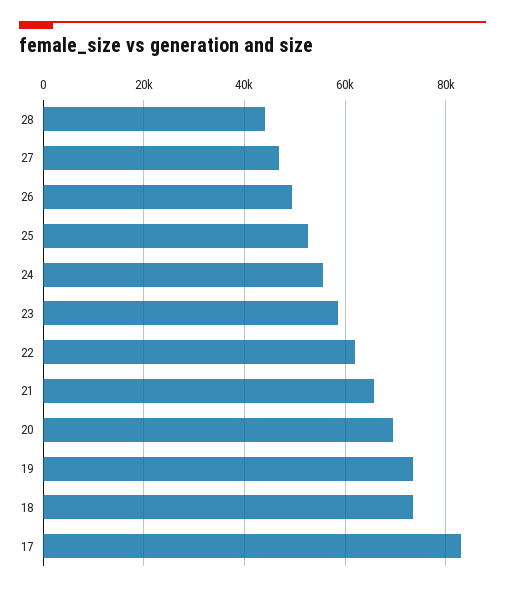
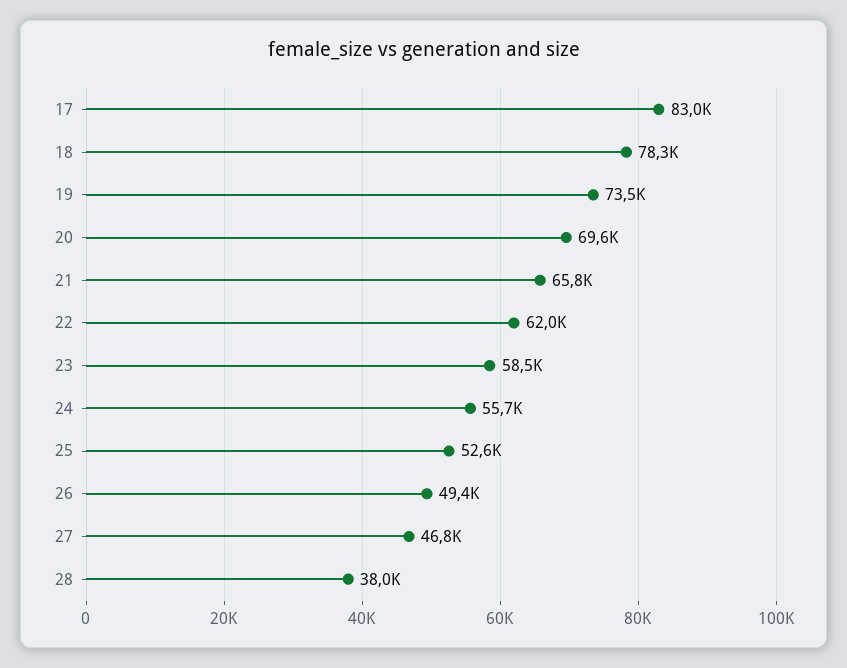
  {
-   "28": 44000,
+   "28": 38000,
    "27": 46800,
    "26": 49400,
    "25": 52600,
    "24": 55700,
    "23": 58500,
    "22": 62000,
    "21": 65800,
    "20": 69600,
    "19": 73500,
-   "18": 74000,
+   "18": 78300,
    "17": 83000
  }

